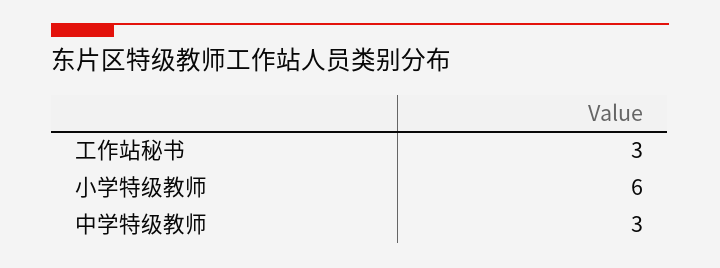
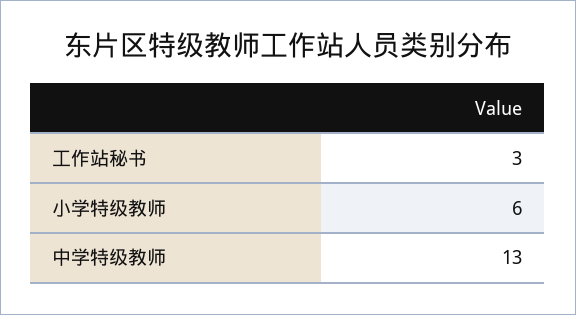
  {
    "工作站秘书": 3,
    "小学特级教师": 6,
-   "中学特级教师": 3
+   "中学特级教师": 13
  }

